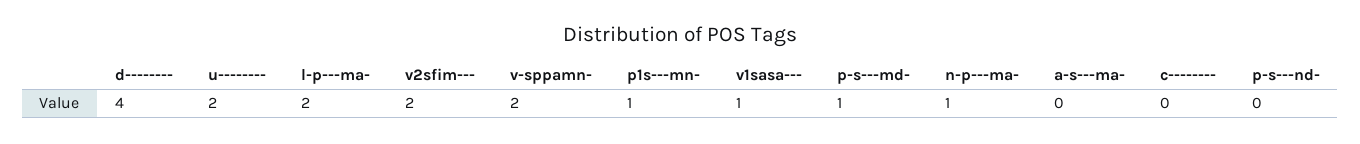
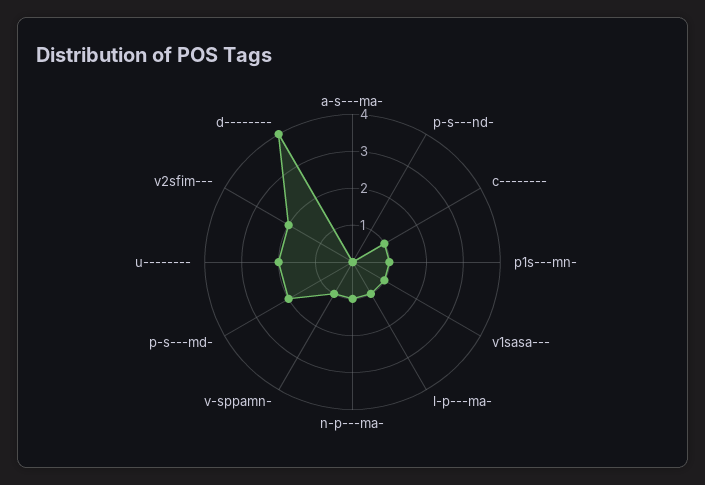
  {
    "d--------": 4,
    "u--------": 2,
-   "l-p---ma-": 2,
+   "l-p---ma-": 1,
    "v2sfim---": 2,
-   "v-sppamn-": 2,
+   "v-sppamn-": 1,
    "p1s---mn-": 1,
    "v1sasa---": 1,
-   "p-s---md-": 1,
+   "p-s---md-": 2,
    "n-p---ma-": 1,
    "a-s---ma-": 0,
-   "c--------": 0,
+   "c--------": 1,
    "p-s---nd-": 0
  }

